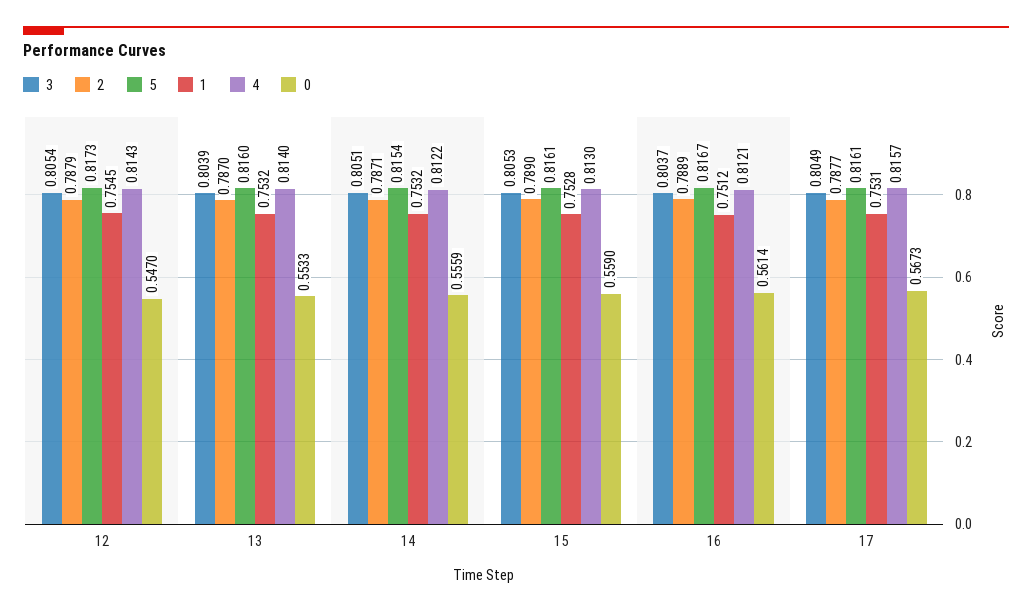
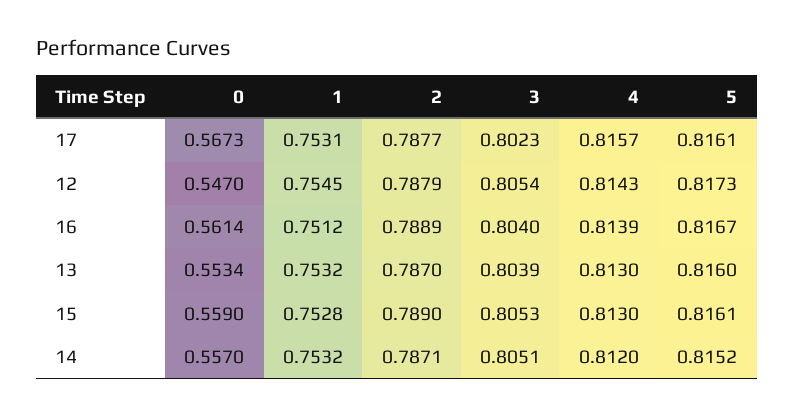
  {
    "3": {
      "12": 0.8054,
      "13": 0.8039,
      "14": 0.8051,
      "15": 0.8053,
-     "16": 0.8037,
+     "16": 0.804,
-     "17": 0.8049
+     "17": 0.8023
    },
    "2": {
      "12": 0.7879,
      "13": 0.787,
      "14": 0.7871,
      "15": 0.789,
      "16": 0.7889,
      "17": 0.7877
    },
    "5": {
      "12": 0.8173,
      "13": 0.816,
-     "14": 0.8154,
+     "14": 0.8152,
      "15": 0.8161,
      "16": 0.8167,
      "17": 0.8161
    },
    "1": {
      "12": 0.7545,
      "13": 0.7532,
      "14": 0.7532,
      "15": 0.7528,
      "16": 0.7512,
      "17": 0.7531
    },
    "4": {
      "12": 0.8143,
-     "13": 0.814,
+     "13": 0.813,
-     "14": 0.8122,
+     "14": 0.812,
      "15": 0.813,
-     "16": 0.8121,
+     "16": 0.8139,
      "17": 0.8157
    },
    "0": {
      "12": 0.547,
-     "13": 0.5533,
+     "13": 0.5534,
-     "14": 0.5559,
+     "14": 0.557,
      "15": 0.559,
      "16": 0.5614,
      "17": 0.5673
    }
  }

